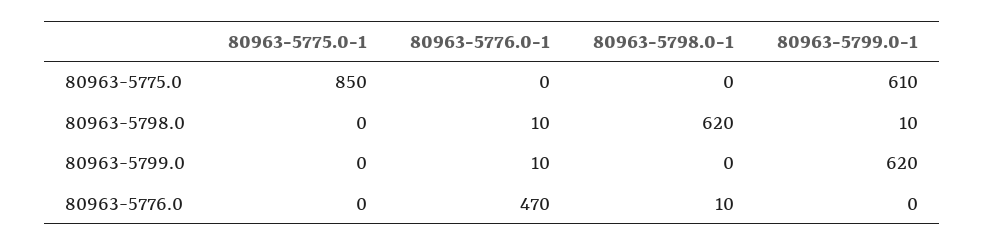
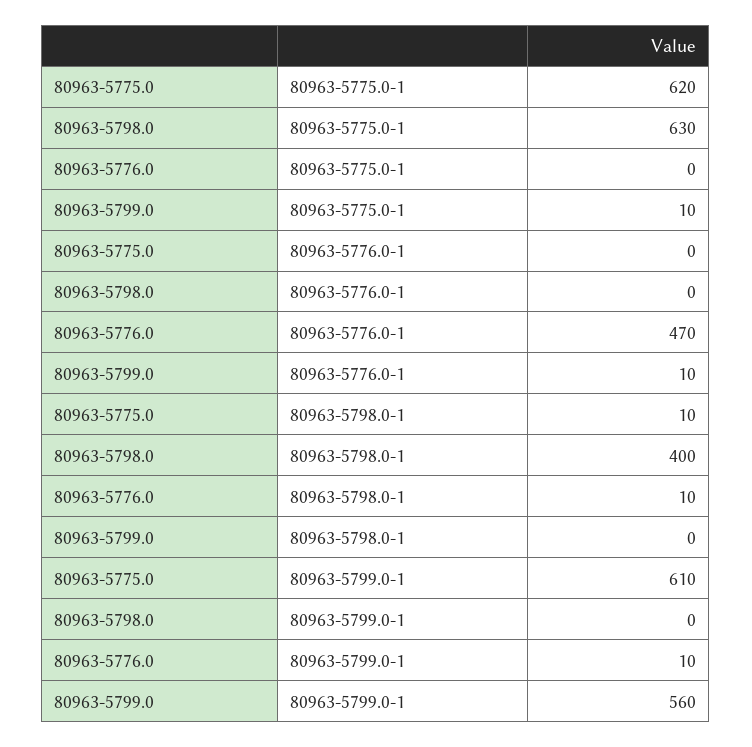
  {
    "80963-5775.0-1": {
-     "80963-5775.0": 850,
+     "80963-5775.0": 620,
-     "80963-5798.0": 0,
+     "80963-5798.0": 630,
-     "80963-5799.0": 0,
+     "80963-5799.0": 10,
      "80963-5776.0": 0
    },
    "80963-5776.0-1": {
      "80963-5775.0": 0,
-     "80963-5798.0": 10,
+     "80963-5798.0": 0,
      "80963-5799.0": 10,
      "80963-5776.0": 470
    },
    "80963-5798.0-1": {
-     "80963-5775.0": 0,
+     "80963-5775.0": 10,
-     "80963-5798.0": 620,
+     "80963-5798.0": 400,
      "80963-5799.0": 0,
      "80963-5776.0": 10
    },
    "80963-5799.0-1": {
      "80963-5775.0": 610,
-     "80963-5798.0": 10,
+     "80963-5798.0": 0,
-     "80963-5799.0": 620,
+     "80963-5799.0": 560,
-     "80963-5776.0": 0
+     "80963-5776.0": 10
    }
  }

